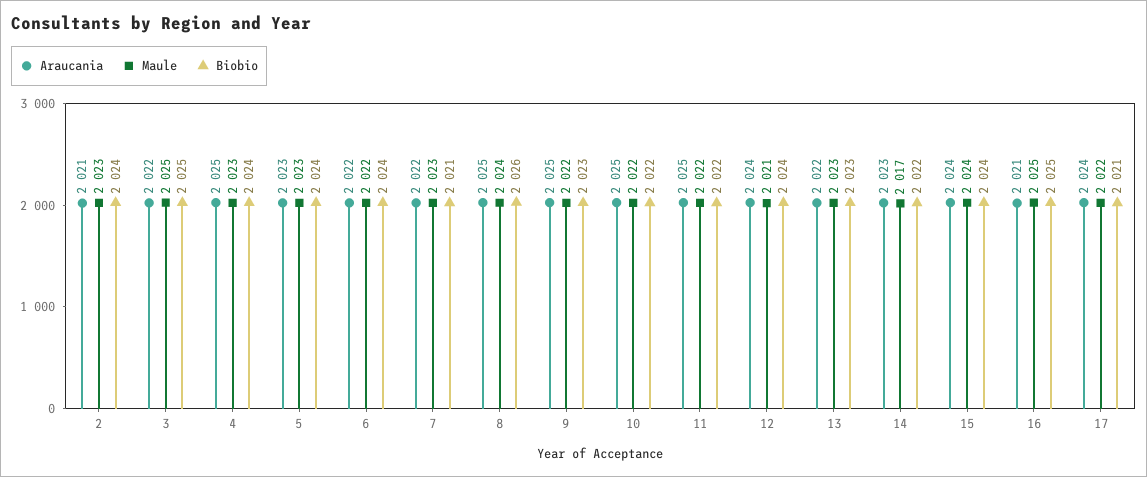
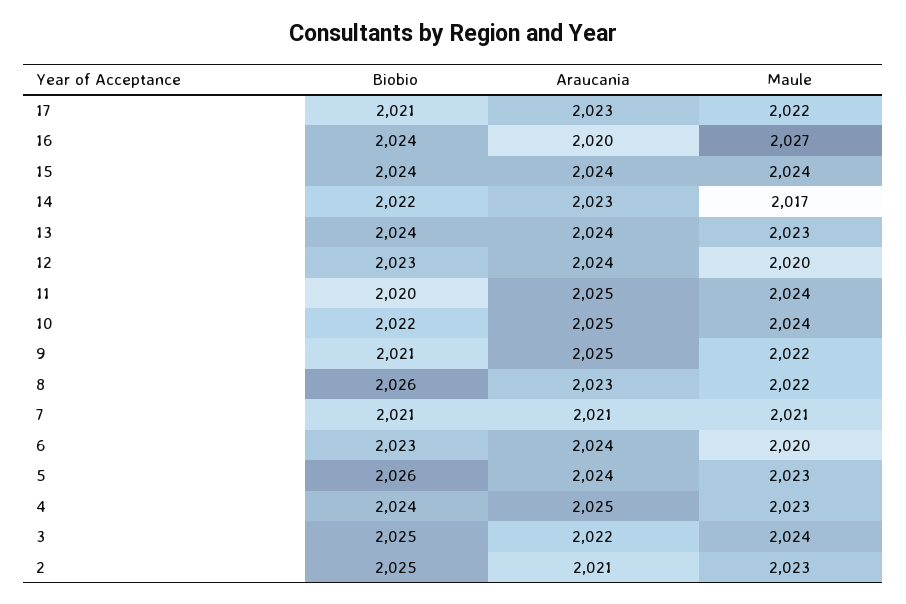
  {
    "Araucania": {
      "2": 2021,
      "3": 2022,
      "4": 2025,
-     "5": 2023,
+     "5": 2024,
-     "6": 2022,
+     "6": 2024,
-     "7": 2022,
+     "7": 2021,
-     "8": 2025,
+     "8": 2023,
      "9": 2025,
      "10": 2025,
      "11": 2025,
      "12": 2024,
-     "13": 2022,
+     "13": 2024,
      "14": 2023,
      "15": 2024,
-     "16": 2021,
+     "16": 2020,
-     "17": 2024
+     "17": 2023
    },
    "Maule": {
      "2": 2023,
-     "3": 2025,
+     "3": 2024,
      "4": 2023,
      "5": 2023,
-     "6": 2022,
+     "6": 2020,
-     "7": 2023,
+     "7": 2021,
-     "8": 2024,
+     "8": 2022,
      "9": 2022,
-     "10": 2022,
+     "10": 2024,
-     "11": 2022,
+     "11": 2024,
-     "12": 2021,
+     "12": 2020,
      "13": 2023,
      "14": 2017,
      "15": 2024,
-     "16": 2025,
+     "16": 2027,
      "17": 2022
    },
    "Biobio": {
-     "2": 2024,
+     "2": 2025,
      "3": 2025,
      "4": 2024,
-     "5": 2024,
+     "5": 2026,
-     "6": 2024,
+     "6": 2023,
      "7": 2021,
      "8": 2026,
-     "9": 2023,
+     "9": 2021,
      "10": 2022,
-     "11": 2022,
+     "11": 2020,
-     "12": 2024,
+     "12": 2023,
-     "13": 2023,
+     "13": 2024,
      "14": 2022,
      "15": 2024,
-     "16": 2025,
+     "16": 2024,
      "17": 2021
    }
  }

